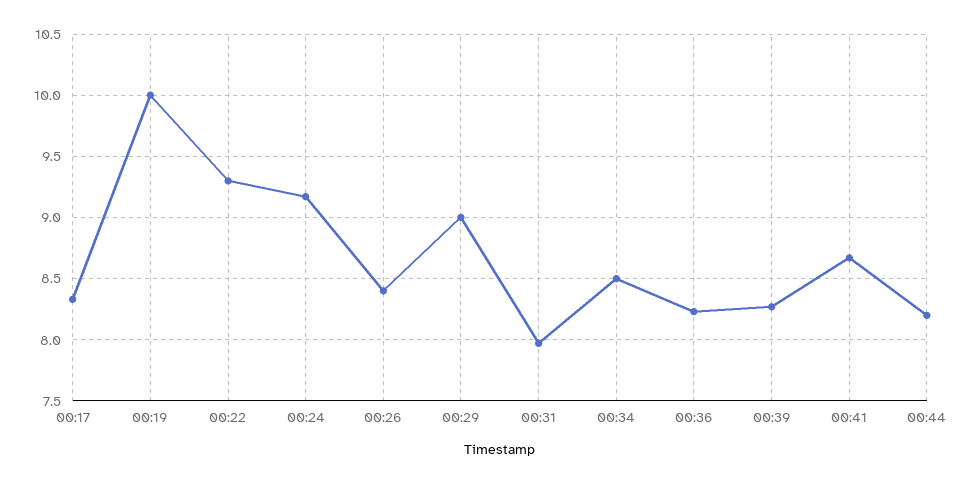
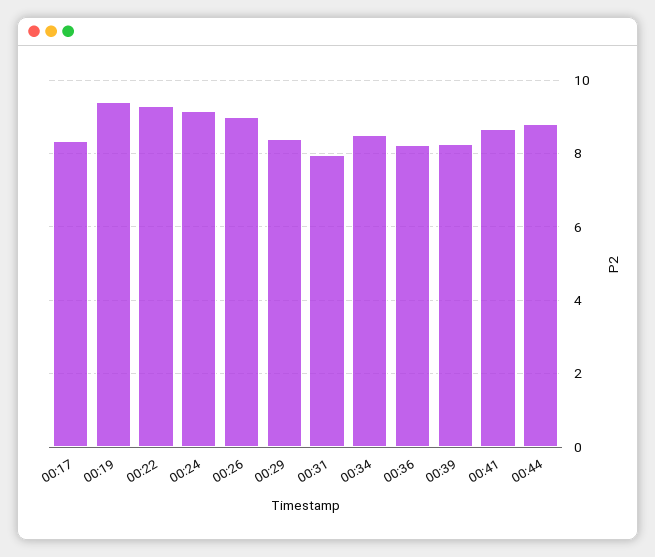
  {
    "00:17": 8.35,
-   "00:19": 10,
+   "00:19": 9.4,
    "00:22": 9.3,
    "00:24": 9.15,
-   "00:26": 8.4,
+   "00:26": 9,
-   "00:29": 9,
+   "00:29": 8.4,
    "00:31": 7.95,
    "00:34": 8.5,
    "00:36": 8.25,
    "00:39": 8.25,
    "00:41": 8.65,
-   "00:44": 8.2
+   "00:44": 8.8
  }

